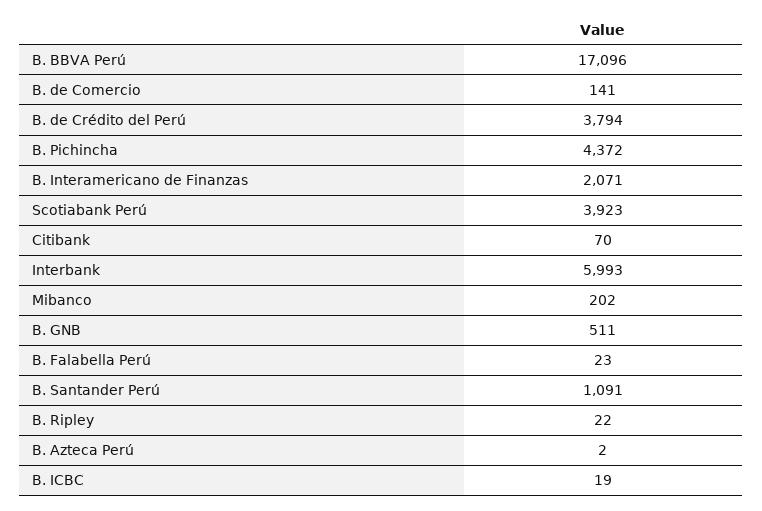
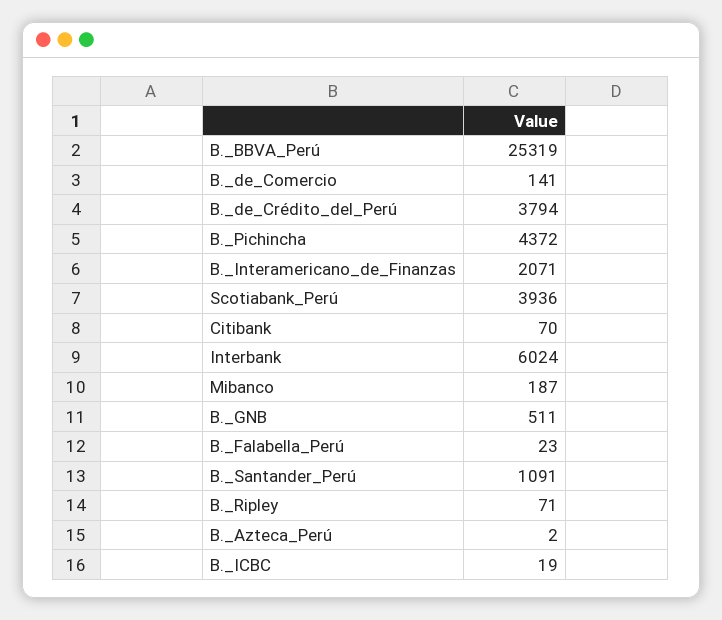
  {
-   "B. BBVA Perú": 17096,
+   "B. BBVA Perú": 25319,
    "B. de Comercio": 141,
    "B. de Crédito del Perú": 3794,
    "B. Pichincha": 4372,
    "B. Interamericano de Finanzas": 2071,
-   "Scotiabank Perú": 3923,
+   "Scotiabank Perú": 3936,
    "Citibank": 70,
-   "Interbank": 5993,
+   "Interbank": 6024,
-   "Mibanco": 202,
+   "Mibanco": 187,
    "B. GNB": 511,
    "B. Falabella Perú": 23,
    "B. Santander Perú": 1091,
-   "B. Ripley": 22,
+   "B. Ripley": 71,
    "B. Azteca Perú": 2,
    "B. ICBC": 19
  }

